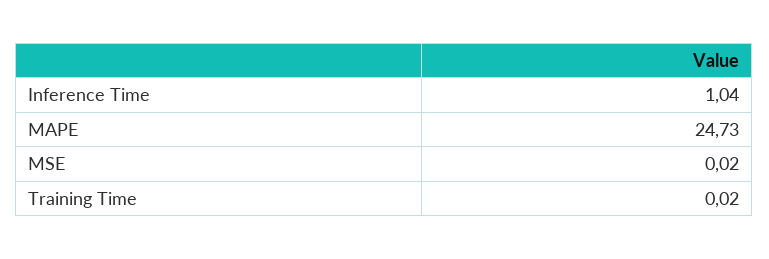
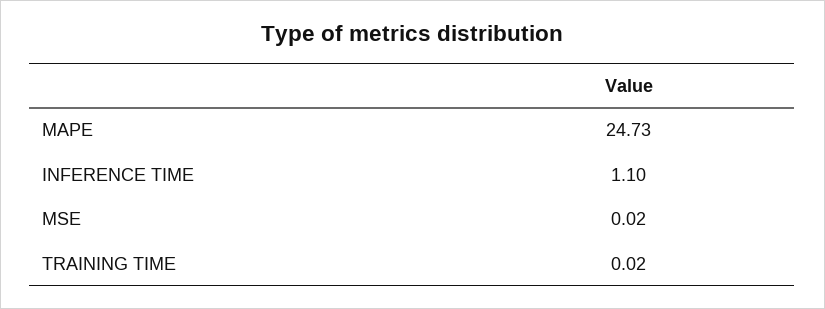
  {
-   "Inference Time": 1.04,
+   "Inference Time": 1.1,
    "MAPE": 24.73,
    "MSE": 0.02,
    "Training Time": 0.02
  }

